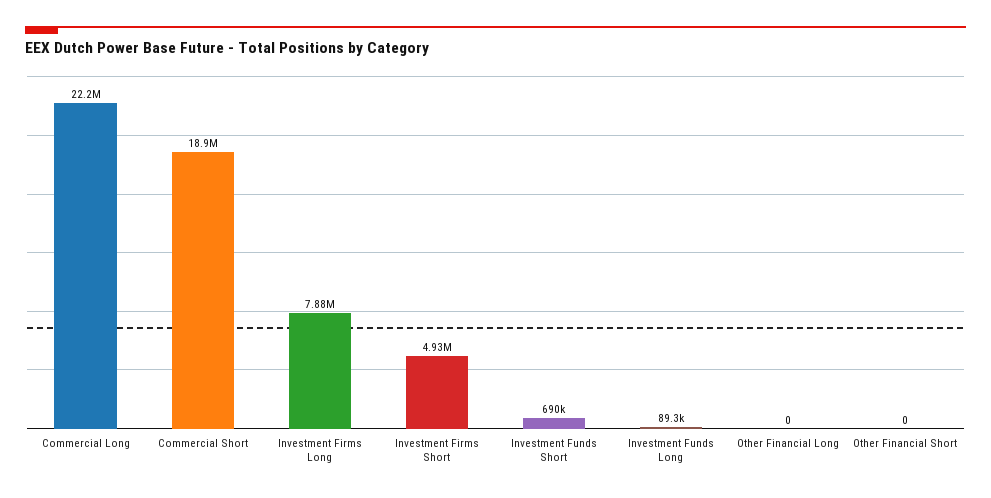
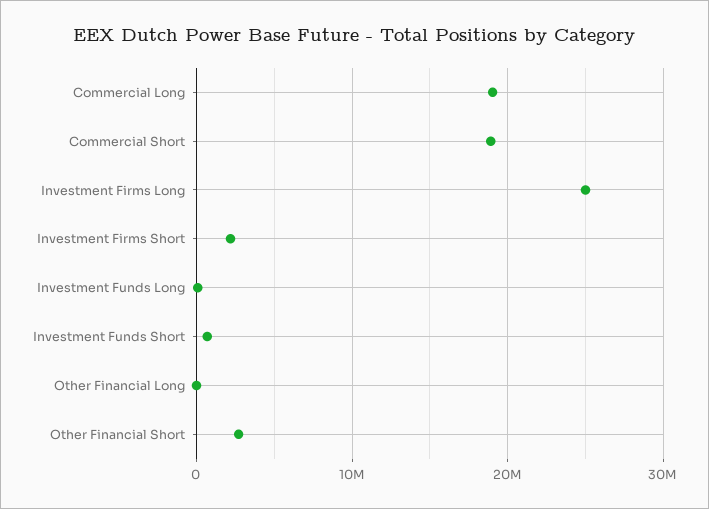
  {
-   "Commercial Long": 22200000,
+   "Commercial Long": 19000000,
    "Commercial Short": 18900000,
-   "Investment Firms Long": 7880000,
+   "Investment Firms Long": 25000000,
-   "Investment Firms Short": 4930000,
+   "Investment Firms Short": 2000000,
    "Investment Funds Short": 690000,
    "Investment Funds Long": 89300,
    "Other Financial Long": 0,
-   "Other Financial Short": 0
+   "Other Financial Short": 3000000
  }

